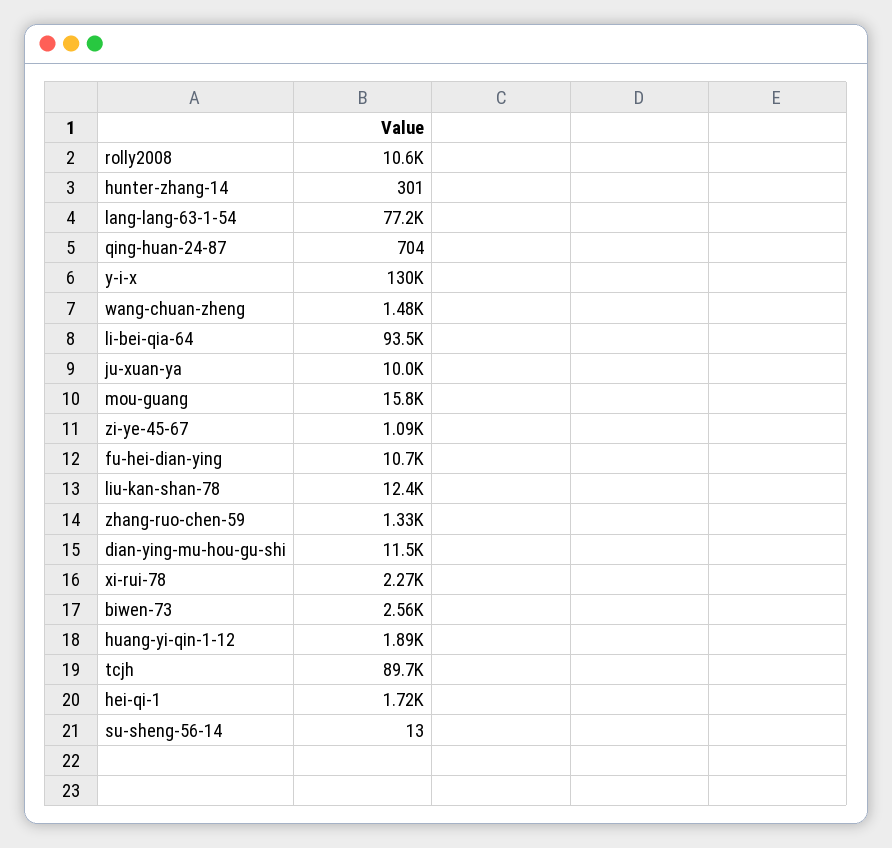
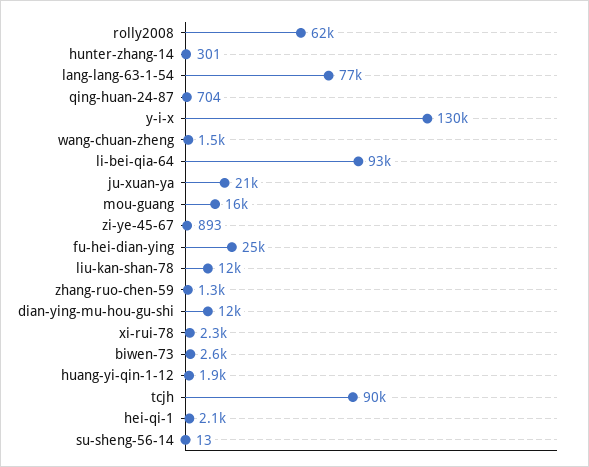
  {
-   "rolly2008": 10600,
+   "rolly2008": 62000,
    "hunter-zhang-14": 301,
    "lang-lang-63-1-54": 77200,
    "qing-huan-24-87": 704,
    "y-i-x": 130000,
    "wang-chuan-zheng": 1480,
    "li-bei-qia-64": 93500,
-   "ju-xuan-ya": 10000,
+   "ju-xuan-ya": 21000,
    "mou-guang": 15800,
-   "zi-ye-45-67": 1090,
+   "zi-ye-45-67": 893,
-   "fu-hei-dian-ying": 10700,
+   "fu-hei-dian-ying": 25000,
    "liu-kan-shan-78": 12400,
    "zhang-ruo-chen-59": 1330,
    "dian-ying-mu-hou-gu-shi": 11500,
    "xi-rui-78": 2270,
    "biwen-73": 2560,
    "huang-yi-qin-1-12": 1890,
    "tcjh": 89700,
-   "hei-qi-1": 1720,
+   "hei-qi-1": 2100,
    "su-sheng-56-14": 13
  }

